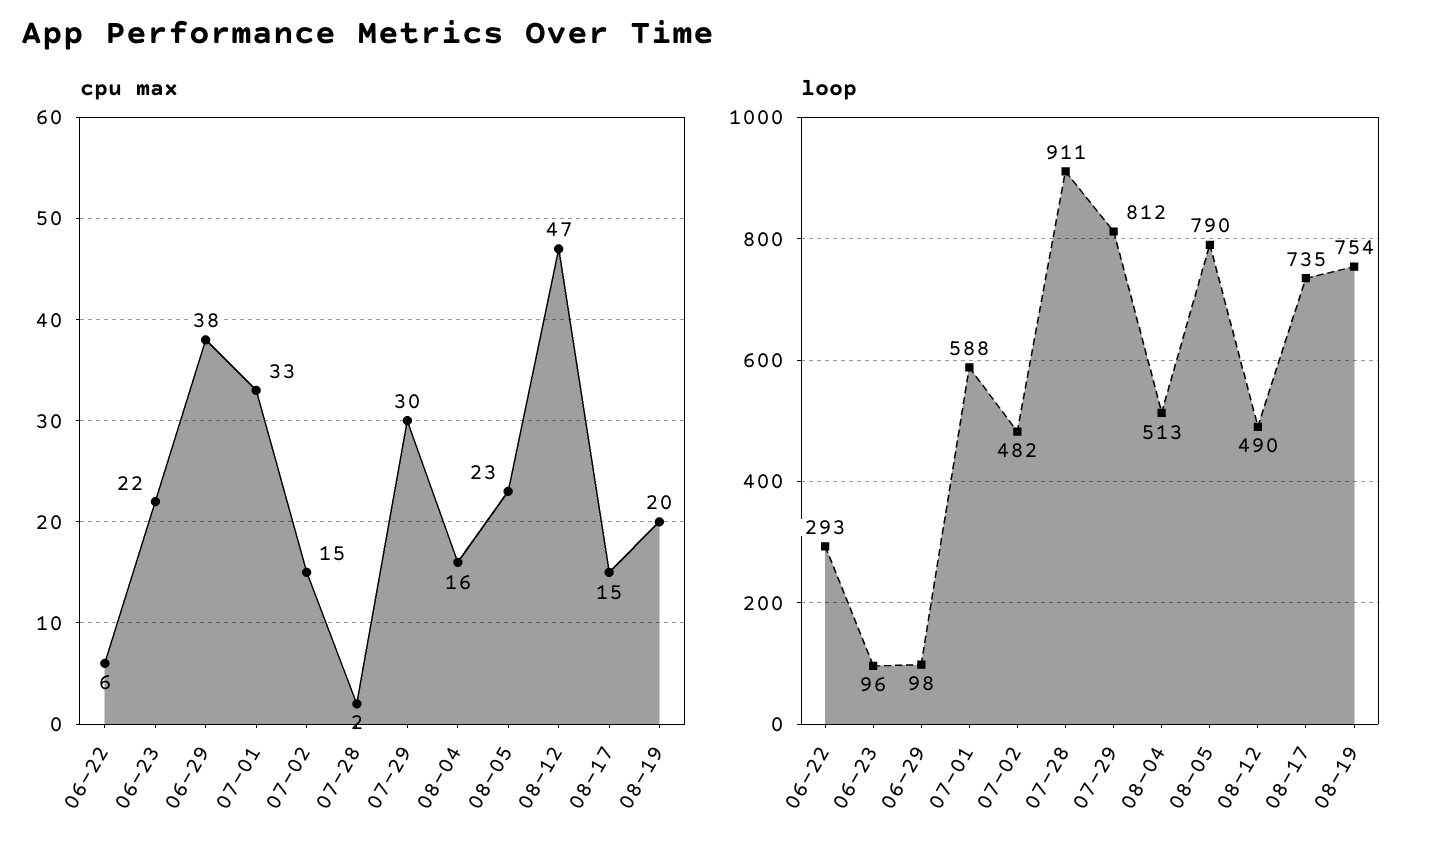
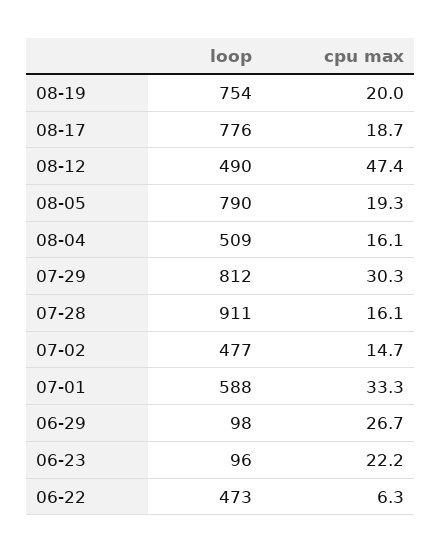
  {
    "cpu max": {
      "06-22": 6.3,
      "06-23": 22.2,
-     "06-29": 38,
+     "06-29": 26.7,
      "07-01": 33.3,
      "07-02": 14.7,
-     "07-28": 2,
+     "07-28": 16.1,
      "07-29": 30.3,
      "08-04": 16.1,
-     "08-05": 23,
+     "08-05": 19.3,
      "08-12": 47.4,
-     "08-17": 15,
+     "08-17": 18.7,
      "08-19": 20
    },
    "loop": {
-     "06-22": 293,
+     "06-22": 473,
      "06-23": 96,
      "06-29": 98,
      "07-01": 588,
-     "07-02": 482,
+     "07-02": 477,
      "07-28": 911,
      "07-29": 812,
-     "08-04": 513,
+     "08-04": 509,
      "08-05": 790,
      "08-12": 490,
-     "08-17": 735,
+     "08-17": 776,
      "08-19": 754
    }
  }

